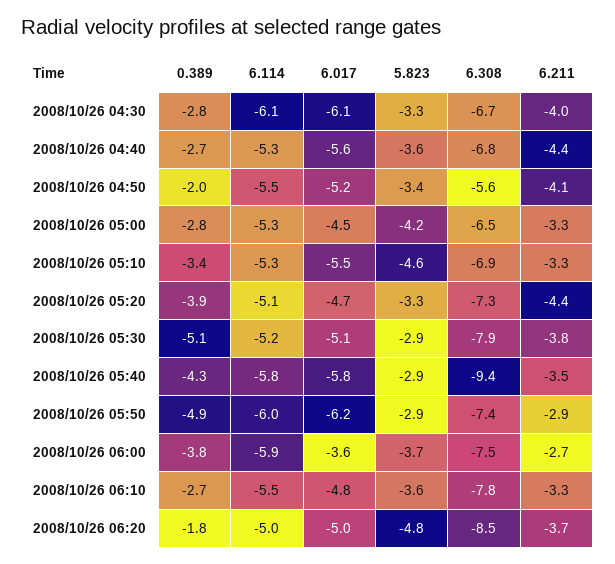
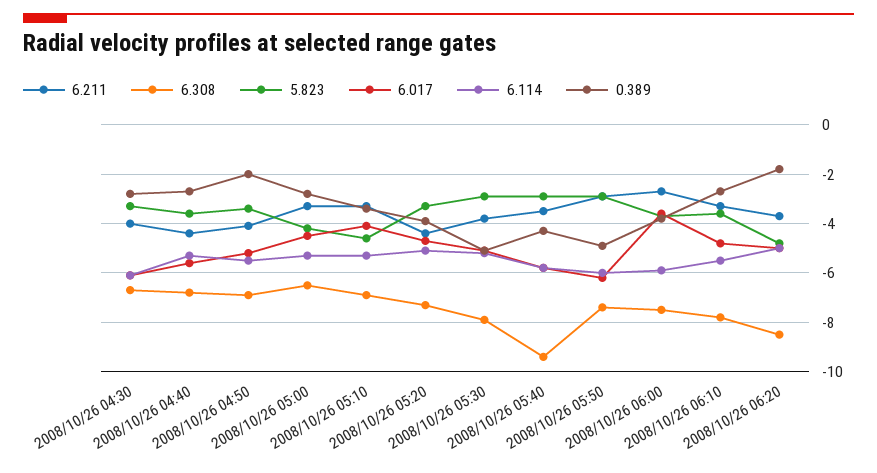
  {
    "0.389": {
      "2008/10/26 04:30": -2.8,
      "2008/10/26 04:40": -2.7,
      "2008/10/26 04:50": -2,
      "2008/10/26 05:00": -2.8,
      "2008/10/26 05:10": -3.4,
      "2008/10/26 05:20": -3.9,
      "2008/10/26 05:30": -5.1,
      "2008/10/26 05:40": -4.3,
      "2008/10/26 05:50": -4.9,
      "2008/10/26 06:00": -3.8,
      "2008/10/26 06:10": -2.7,
      "2008/10/26 06:20": -1.8
    },
    "6.114": {
      "2008/10/26 04:30": -6.1,
      "2008/10/26 04:40": -5.3,
      "2008/10/26 04:50": -5.5,
      "2008/10/26 05:00": -5.3,
      "2008/10/26 05:10": -5.3,
      "2008/10/26 05:20": -5.1,
      "2008/10/26 05:30": -5.2,
      "2008/10/26 05:40": -5.8,
      "2008/10/26 05:50": -6,
      "2008/10/26 06:00": -5.9,
      "2008/10/26 06:10": -5.5,
      "2008/10/26 06:20": -5
    },
    "6.017": {
      "2008/10/26 04:30": -6.1,
      "2008/10/26 04:40": -5.6,
      "2008/10/26 04:50": -5.2,
      "2008/10/26 05:00": -4.5,
-     "2008/10/26 05:10": -5.5,
+     "2008/10/26 05:10": -4,
      "2008/10/26 05:20": -4.7,
      "2008/10/26 05:30": -5.1,
      "2008/10/26 05:40": -5.8,
      "2008/10/26 05:50": -6.2,
      "2008/10/26 06:00": -3.6,
      "2008/10/26 06:10": -4.8,
      "2008/10/26 06:20": -5
    },
    "5.823": {
      "2008/10/26 04:30": -3.3,
      "2008/10/26 04:40": -3.6,
      "2008/10/26 04:50": -3.4,
      "2008/10/26 05:00": -4.2,
      "2008/10/26 05:10": -4.6,
      "2008/10/26 05:20": -3.3,
      "2008/10/26 05:30": -2.9,
      "2008/10/26 05:40": -2.9,
      "2008/10/26 05:50": -2.9,
      "2008/10/26 06:00": -3.7,
      "2008/10/26 06:10": -3.6,
      "2008/10/26 06:20": -4.8
    },
    "6.308": {
      "2008/10/26 04:30": -6.7,
      "2008/10/26 04:40": -6.8,
-     "2008/10/26 04:50": -5.6,
+     "2008/10/26 04:50": -7,
      "2008/10/26 05:00": -6.5,
      "2008/10/26 05:10": -6.9,
      "2008/10/26 05:20": -7.3,
      "2008/10/26 05:30": -7.9,
      "2008/10/26 05:40": -9.4,
      "2008/10/26 05:50": -7.4,
      "2008/10/26 06:00": -7.5,
      "2008/10/26 06:10": -7.8,
      "2008/10/26 06:20": -8.5
    },
    "6.211": {
      "2008/10/26 04:30": -4,
      "2008/10/26 04:40": -4.4,
      "2008/10/26 04:50": -4.1,
      "2008/10/26 05:00": -3.3,
      "2008/10/26 05:10": -3.3,
      "2008/10/26 05:20": -4.4,
      "2008/10/26 05:30": -3.8,
      "2008/10/26 05:40": -3.5,
      "2008/10/26 05:50": -2.9,
      "2008/10/26 06:00": -2.7,
      "2008/10/26 06:10": -3.3,
      "2008/10/26 06:20": -3.7
    }
  }

